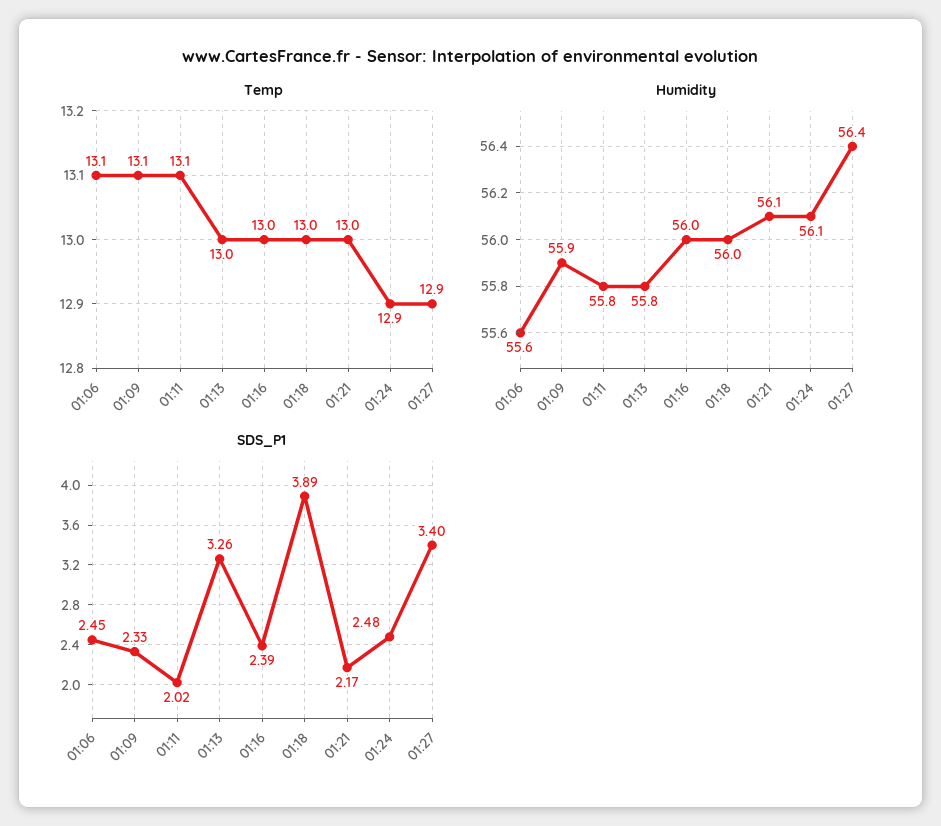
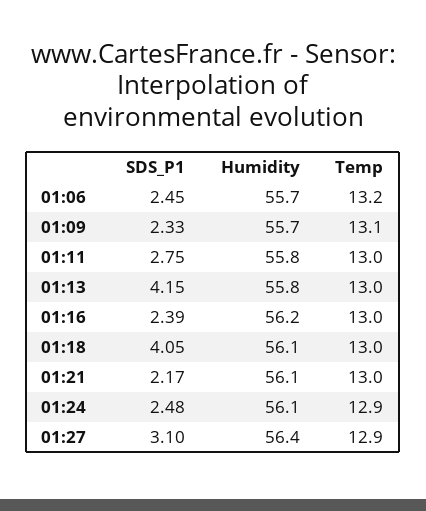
  {
    "Temp": {
-     "01:06": 13.1,
+     "01:06": 13.2,
      "01:09": 13.1,
-     "01:11": 13.1,
+     "01:11": 13,
      "01:13": 13,
      "01:16": 13,
      "01:18": 13,
      "01:21": 13,
      "01:24": 12.9,
      "01:27": 12.9
    },
    "Humidity": {
-     "01:06": 55.6,
+     "01:06": 55.7,
-     "01:09": 55.9,
+     "01:09": 55.7,
      "01:11": 55.8,
      "01:13": 55.8,
-     "01:16": 56,
+     "01:16": 56.2,
-     "01:18": 56,
+     "01:18": 56.1,
      "01:21": 56.1,
      "01:24": 56.1,
      "01:27": 56.4
    },
    "SDS_P1": {
      "01:06": 2.45,
      "01:09": 2.33,
-     "01:11": 2.02,
+     "01:11": 2.75,
-     "01:13": 3.26,
+     "01:13": 4.15,
      "01:16": 2.39,
-     "01:18": 3.89,
+     "01:18": 4.05,
      "01:21": 2.17,
      "01:24": 2.48,
-     "01:27": 3.4
+     "01:27": 3.1
    }
  }

